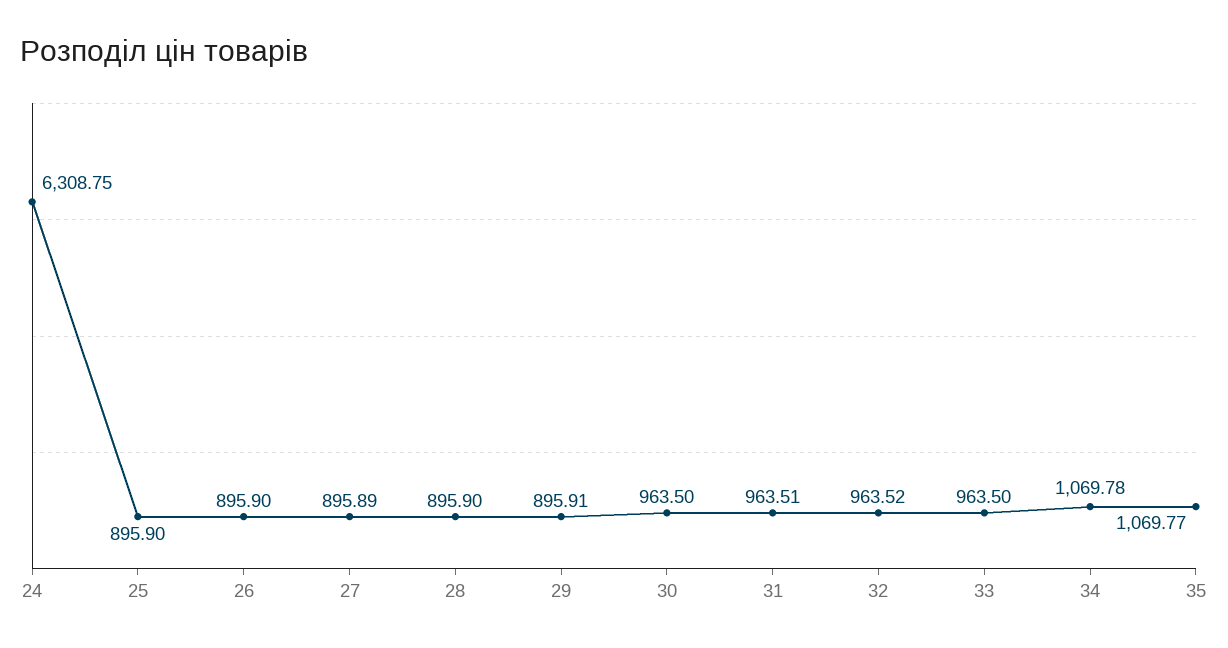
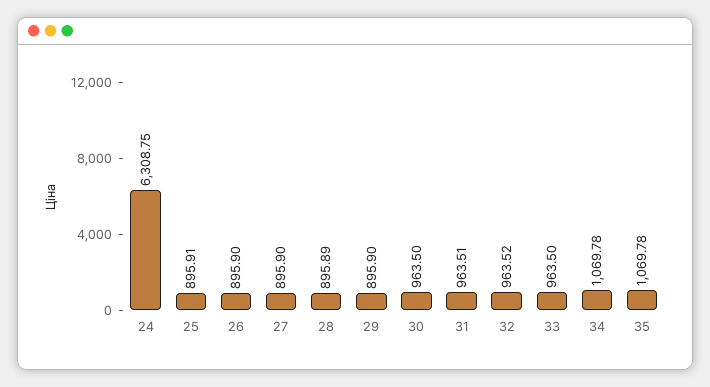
  {
    "24": 6308.75,
-   "25": 895.9,
+   "25": 895.91,
    "26": 895.9,
-   "27": 895.89,
+   "27": 895.9,
-   "28": 895.9,
+   "28": 895.89,
-   "29": 895.91,
+   "29": 895.9,
    "30": 963.5,
    "31": 963.51,
    "32": 963.52,
    "33": 963.5,
    "34": 1069.78,
-   "35": 1069.77
+   "35": 1069.78
  }

